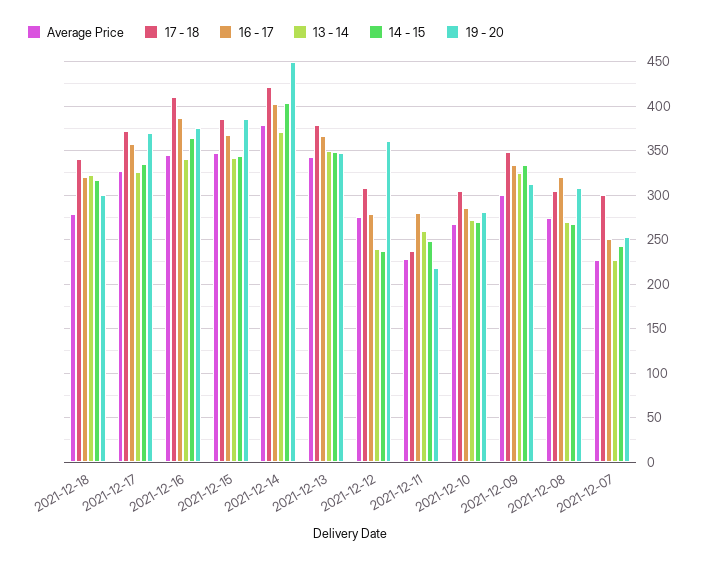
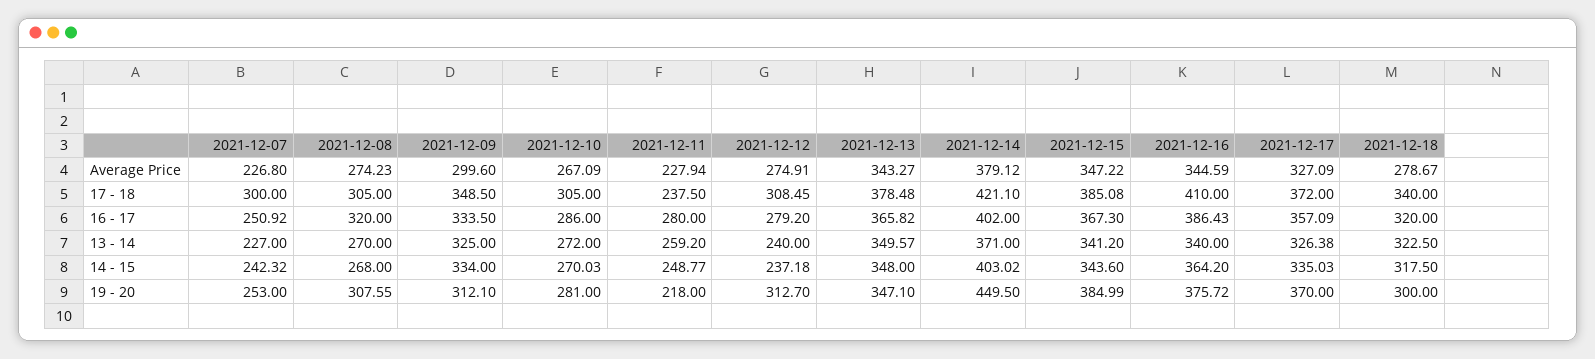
  {
    "Average Price": {
      "2021-12-18": 278.67,
      "2021-12-17": 327.09,
      "2021-12-16": 344.59,
      "2021-12-15": 347.22,
      "2021-12-14": 379.12,
      "2021-12-13": 343.27,
      "2021-12-12": 274.91,
      "2021-12-11": 227.94,
      "2021-12-10": 267.09,
      "2021-12-09": 299.6,
      "2021-12-08": 274.23,
      "2021-12-07": 226.8
    },
    "17 - 18": {
      "2021-12-18": 340,
      "2021-12-17": 372,
      "2021-12-16": 410,
      "2021-12-15": 385.08,
      "2021-12-14": 421.1,
      "2021-12-13": 378.48,
      "2021-12-12": 308.45,
      "2021-12-11": 237.5,
      "2021-12-10": 305,
      "2021-12-09": 348.5,
      "2021-12-08": 305,
      "2021-12-07": 300
    },
    "16 - 17": {
      "2021-12-18": 320,
      "2021-12-17": 357.09,
      "2021-12-16": 386.43,
      "2021-12-15": 367.3,
      "2021-12-14": 402,
      "2021-12-13": 365.82,
      "2021-12-12": 279.2,
      "2021-12-11": 280,
      "2021-12-10": 286,
      "2021-12-09": 333.5,
      "2021-12-08": 320,
      "2021-12-07": 250.92
    },
    "13 - 14": {
      "2021-12-18": 322.5,
      "2021-12-17": 326.38,
      "2021-12-16": 340,
      "2021-12-15": 341.2,
      "2021-12-14": 371,
      "2021-12-13": 349.57,
      "2021-12-12": 240,
      "2021-12-11": 259.2,
      "2021-12-10": 272,
      "2021-12-09": 325,
      "2021-12-08": 270,
      "2021-12-07": 227
    },
    "14 - 15": {
      "2021-12-18": 317.5,
      "2021-12-17": 335.03,
      "2021-12-16": 364.2,
      "2021-12-15": 343.6,
      "2021-12-14": 403.02,
      "2021-12-13": 348,
      "2021-12-12": 237.18,
      "2021-12-11": 248.77,
      "2021-12-10": 270.03,
      "2021-12-09": 334,
      "2021-12-08": 268,
      "2021-12-07": 242.32
    },
    "19 - 20": {
      "2021-12-18": 300,
      "2021-12-17": 370,
      "2021-12-16": 375.72,
      "2021-12-15": 384.99,
      "2021-12-14": 449.5,
      "2021-12-13": 347.1,
-     "2021-12-12": 360,
+     "2021-12-12": 312.7,
      "2021-12-11": 218,
      "2021-12-10": 281,
      "2021-12-09": 312.1,
      "2021-12-08": 307.55,
      "2021-12-07": 253
    }
  }

